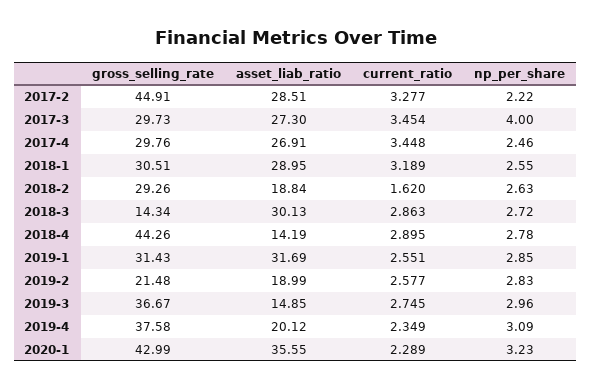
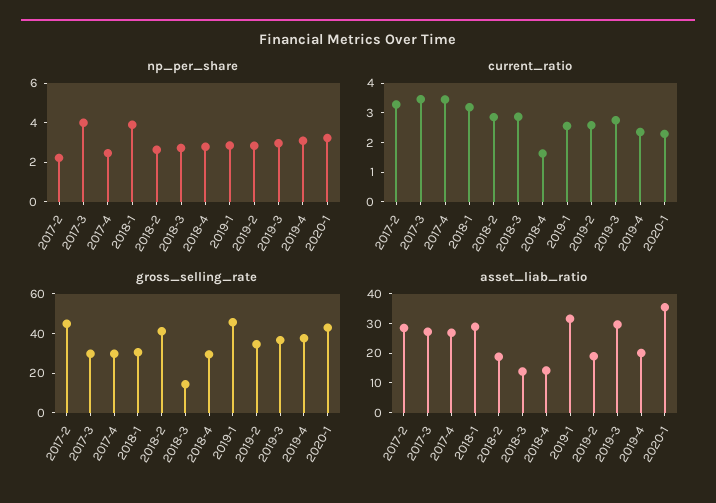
  {
    "gross_selling_rate": {
      "2017-2": 44.91,
      "2017-3": 29.73,
      "2017-4": 29.76,
      "2018-1": 30.51,
-     "2018-2": 29.26,
+     "2018-2": 40,
      "2018-3": 14.34,
-     "2018-4": 44.26,
+     "2018-4": 30,
-     "2019-1": 31.43,
+     "2019-1": 45,
-     "2019-2": 21.48,
+     "2019-2": 35,
      "2019-3": 36.67,
      "2019-4": 37.58,
      "2020-1": 42.99
    },
    "asset_liab_ratio": {
      "2017-2": 28.51,
      "2017-3": 27.3,
      "2017-4": 26.91,
      "2018-1": 28.95,
      "2018-2": 18.84,
-     "2018-3": 30.13,
+     "2018-3": 15,
      "2018-4": 14.19,
      "2019-1": 31.69,
      "2019-2": 18.99,
-     "2019-3": 14.85,
+     "2019-3": 30,
      "2019-4": 20.12,
      "2020-1": 35.55
    },
    "current_ratio": {
      "2017-2": 3.277,
      "2017-3": 3.454,
      "2017-4": 3.448,
      "2018-1": 3.189,
-     "2018-2": 1.62,
+     "2018-2": 3,
      "2018-3": 2.863,
-     "2018-4": 2.895,
+     "2018-4": 1.5,
      "2019-1": 2.551,
      "2019-2": 2.577,
      "2019-3": 2.745,
      "2019-4": 2.349,
      "2020-1": 2.289
    },
    "np_per_share": {
      "2017-2": 2.22,
      "2017-3": 4,
      "2017-4": 2.46,
-     "2018-1": 2.55,
+     "2018-1": 4,
      "2018-2": 2.63,
      "2018-3": 2.72,
      "2018-4": 2.78,
      "2019-1": 2.85,
      "2019-2": 2.83,
      "2019-3": 2.96,
      "2019-4": 3.09,
      "2020-1": 3.23
    }
  }

